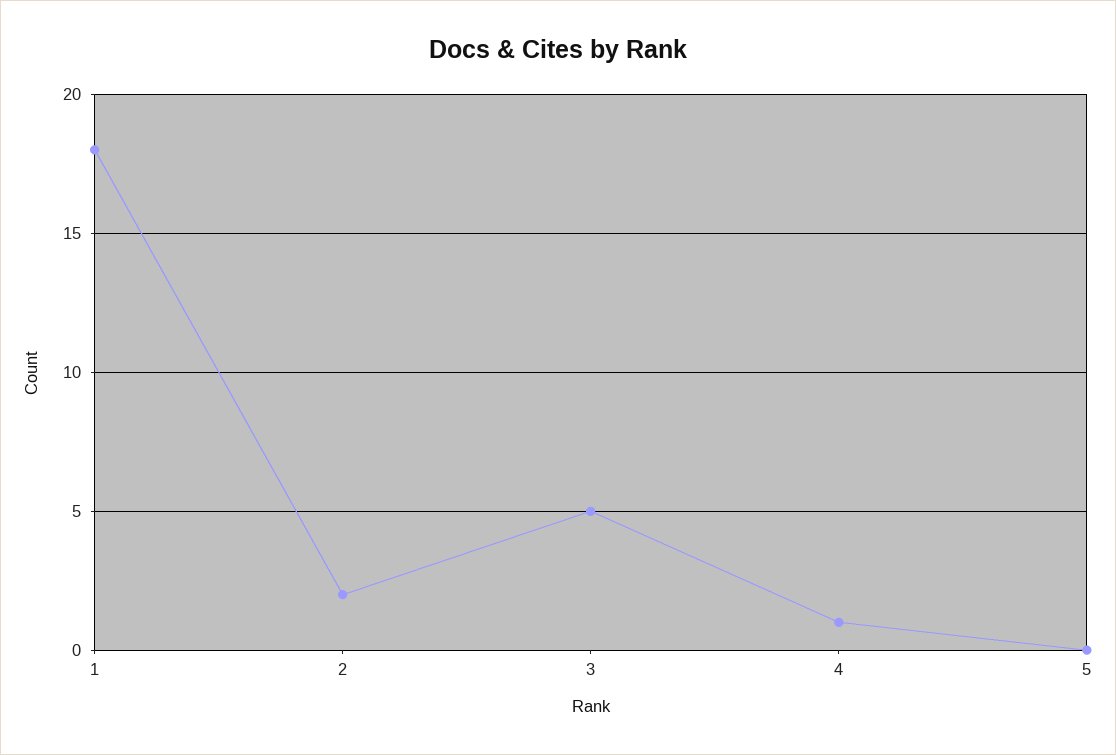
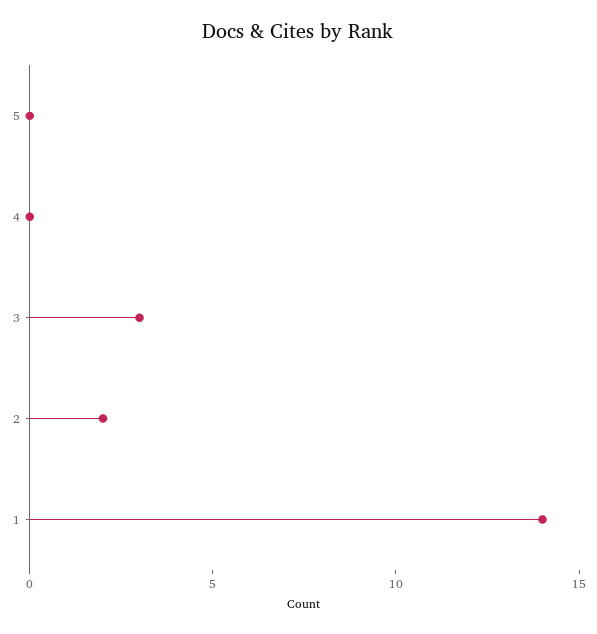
  {
-   "1": 18,
+   "1": 14,
    "2": 2,
-   "3": 5,
+   "3": 3,
-   "4": 1,
+   "4": 0,
    "5": 0
  }

